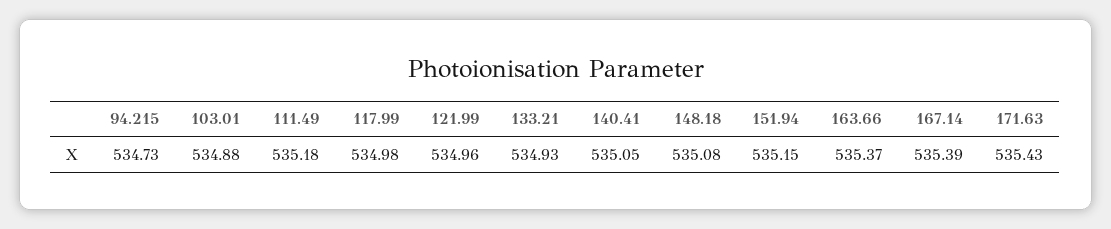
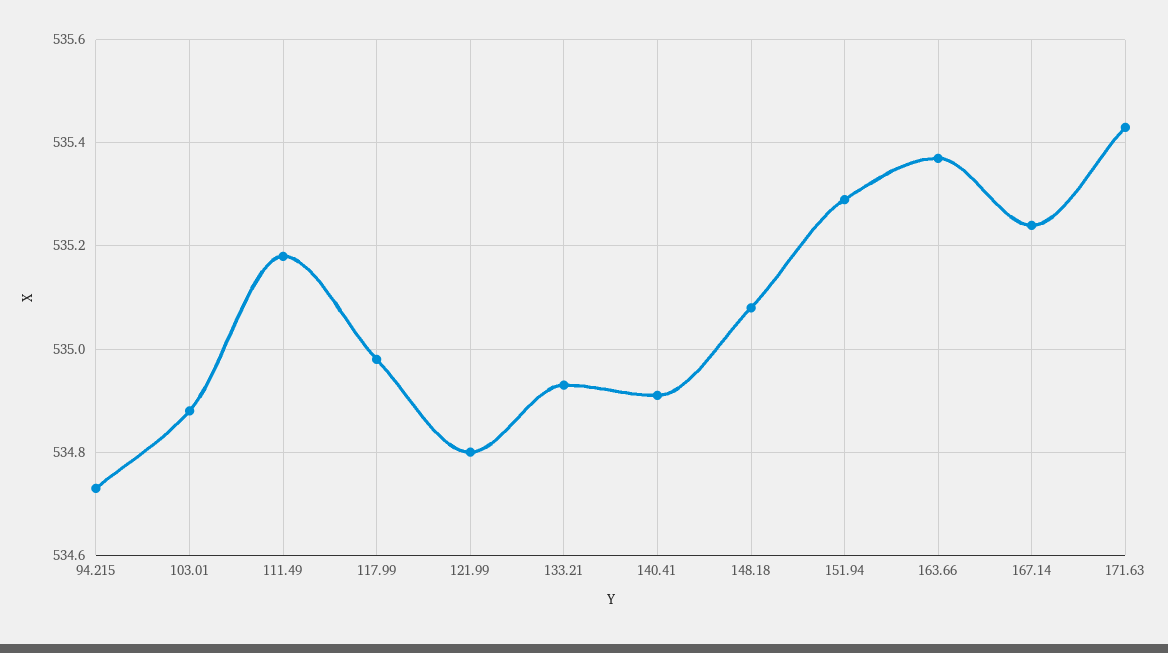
  {
    "94.215": 534.73,
    "103.01": 534.88,
    "111.49": 535.18,
    "117.99": 534.98,
-   "121.99": 534.96,
+   "121.99": 534.8,
    "133.21": 534.93,
-   "140.41": 535.05,
+   "140.41": 534.9,
    "148.18": 535.08,
-   "151.94": 535.15,
+   "151.94": 535.3,
    "163.66": 535.37,
-   "167.14": 535.39,
+   "167.14": 535.25,
    "171.63": 535.43
  }

